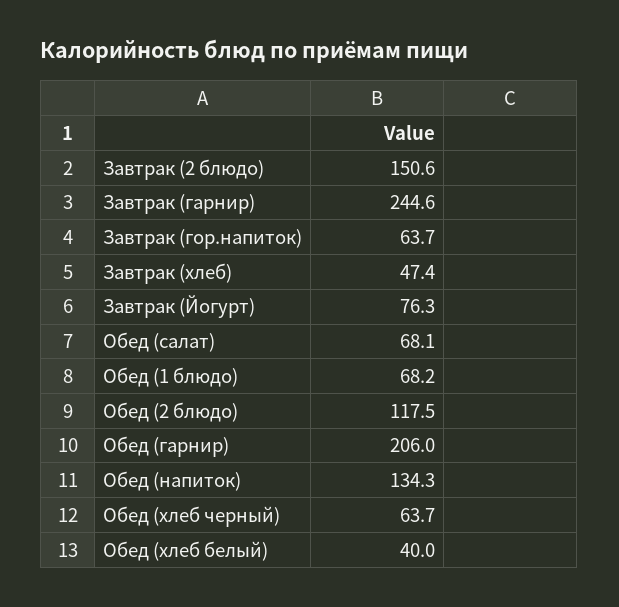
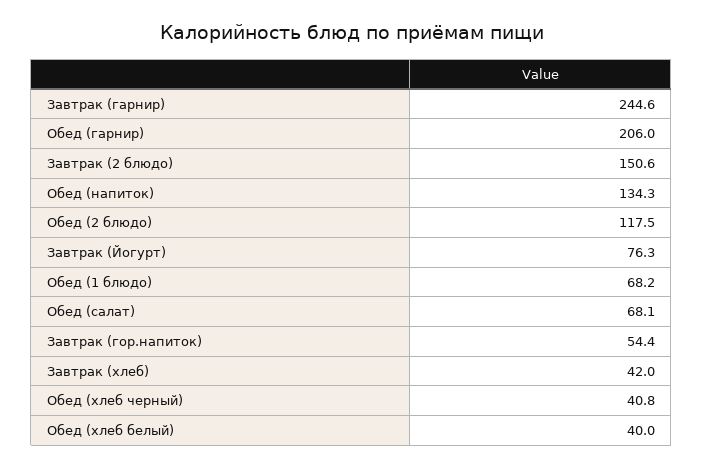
  {
    "Завтрак (2 блюдо)": 150.6,
    "Завтрак (гарнир)": 244.6,
-   "Завтрак (гор.напиток)": 63.7,
+   "Завтрак (гор.напиток)": 54.4,
-   "Завтрак (хлеб)": 47.4,
+   "Завтрак (хлеб)": 42,
    "Завтрак (Йогурт)": 76.3,
    "Обед (салат)": 68.1,
    "Обед (1 блюдо)": 68.2,
    "Обед (2 блюдо)": 117.5,
    "Обед (гарнир)": 206,
    "Обед (напиток)": 134.3,
-   "Обед (хлеб черный)": 63.7,
+   "Обед (хлеб черный)": 40.8,
    "Обед (хлеб белый)": 40
  }

